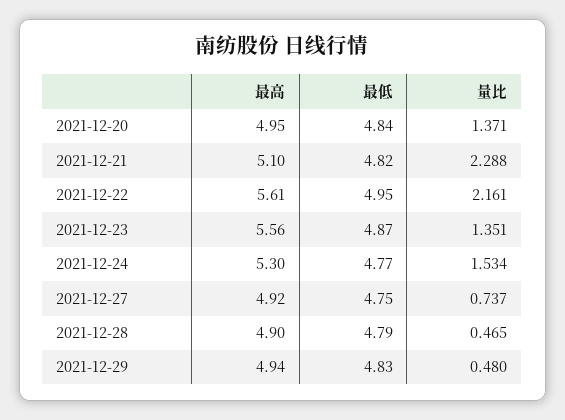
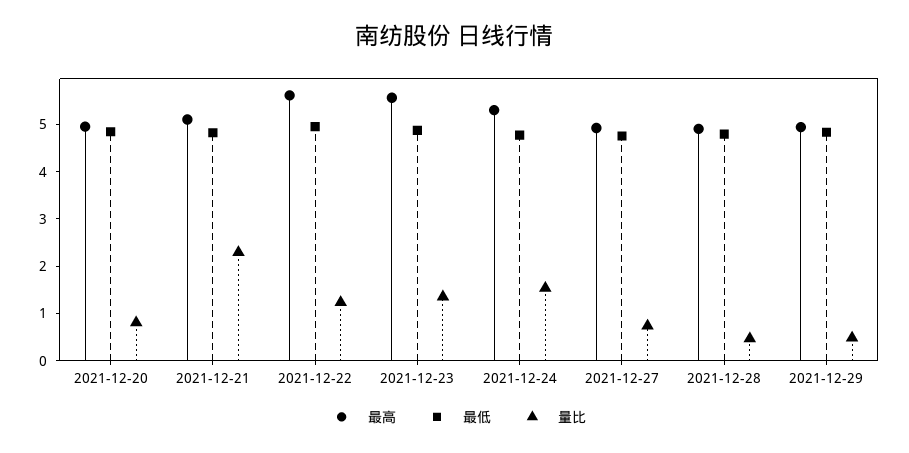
  {
    "最高": {
      "2021-12-20": 4.95,
      "2021-12-21": 5.1,
      "2021-12-22": 5.61,
      "2021-12-23": 5.56,
      "2021-12-24": 5.3,
      "2021-12-27": 4.92,
      "2021-12-28": 4.9,
      "2021-12-29": 4.94
    },
    "最低": {
      "2021-12-20": 4.84,
      "2021-12-21": 4.82,
      "2021-12-22": 4.95,
      "2021-12-23": 4.87,
      "2021-12-24": 4.77,
      "2021-12-27": 4.75,
      "2021-12-28": 4.79,
      "2021-12-29": 4.83
    },
    "量比": {
-     "2021-12-20": 1.371,
+     "2021-12-20": 0.8,
      "2021-12-21": 2.288,
-     "2021-12-22": 2.161,
+     "2021-12-22": 1.2,
      "2021-12-23": 1.351,
      "2021-12-24": 1.534,
      "2021-12-27": 0.737,
      "2021-12-28": 0.465,
      "2021-12-29": 0.48
    }
  }

